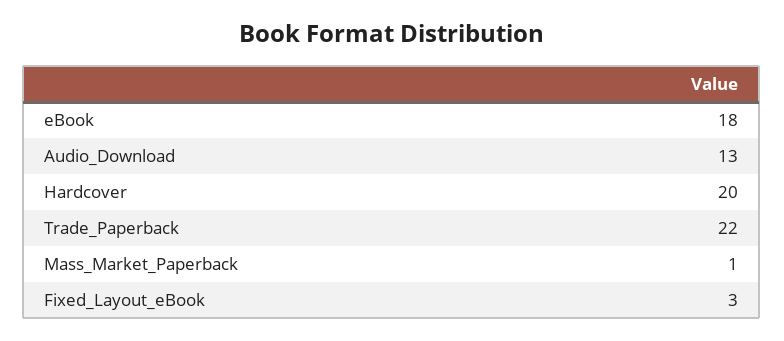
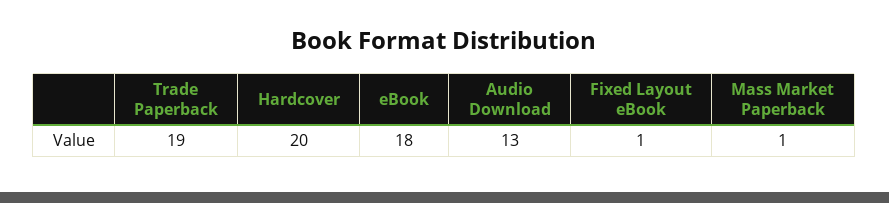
  {
    "eBook": 18,
    "Audio_Download": 13,
    "Hardcover": 20,
-   "Trade_Paperback": 22,
+   "Trade_Paperback": 19,
    "Mass_Market_Paperback": 1,
-   "Fixed_Layout_eBook": 3
+   "Fixed_Layout_eBook": 1
  }

